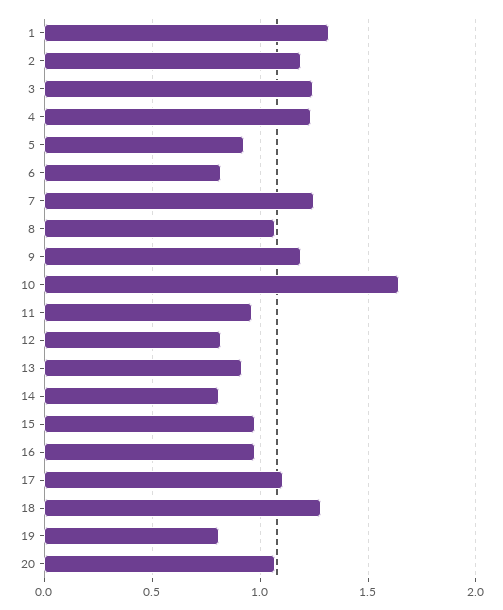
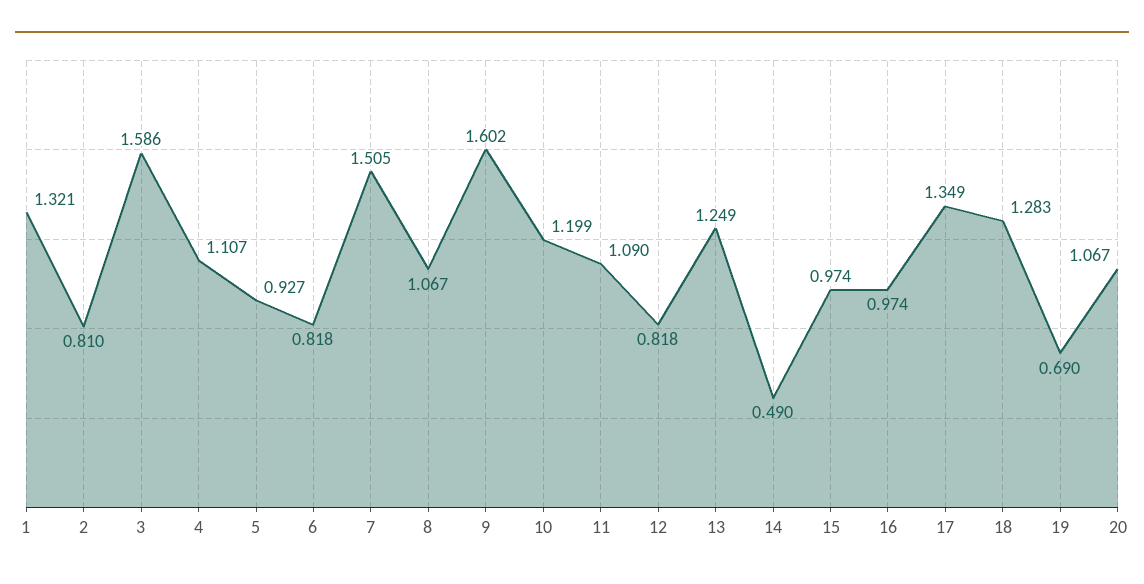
  {
    "1": 1.321,
-   "2": 1.2,
+   "2": 0.81,
-   "3": 1.25,
+   "3": 1.586,
-   "4": 1.25,
+   "4": 1.107,
    "5": 0.927,
    "6": 0.818,
-   "7": 1.25,
+   "7": 1.505,
    "8": 1.067,
-   "9": 1.2,
+   "9": 1.602,
-   "10": 1.65,
+   "10": 1.199,
-   "11": 0.95,
+   "11": 1.09,
    "12": 0.818,
-   "13": 0.9,
+   "13": 1.249,
-   "14": 0.8,
+   "14": 0.49,
    "15": 0.974,
    "16": 0.974,
-   "17": 1.1,
+   "17": 1.349,
    "18": 1.283,
-   "19": 0.8,
+   "19": 0.69,
    "20": 1.067
  }

